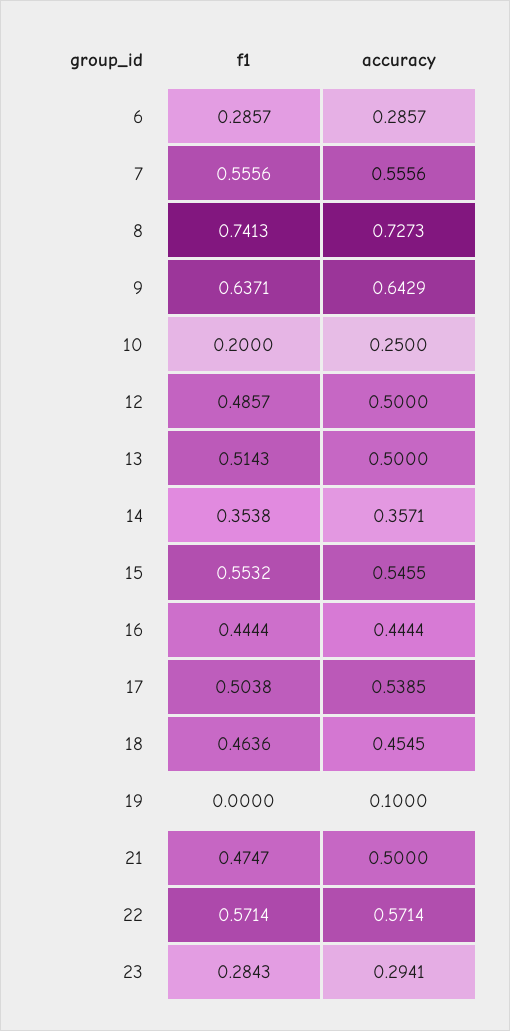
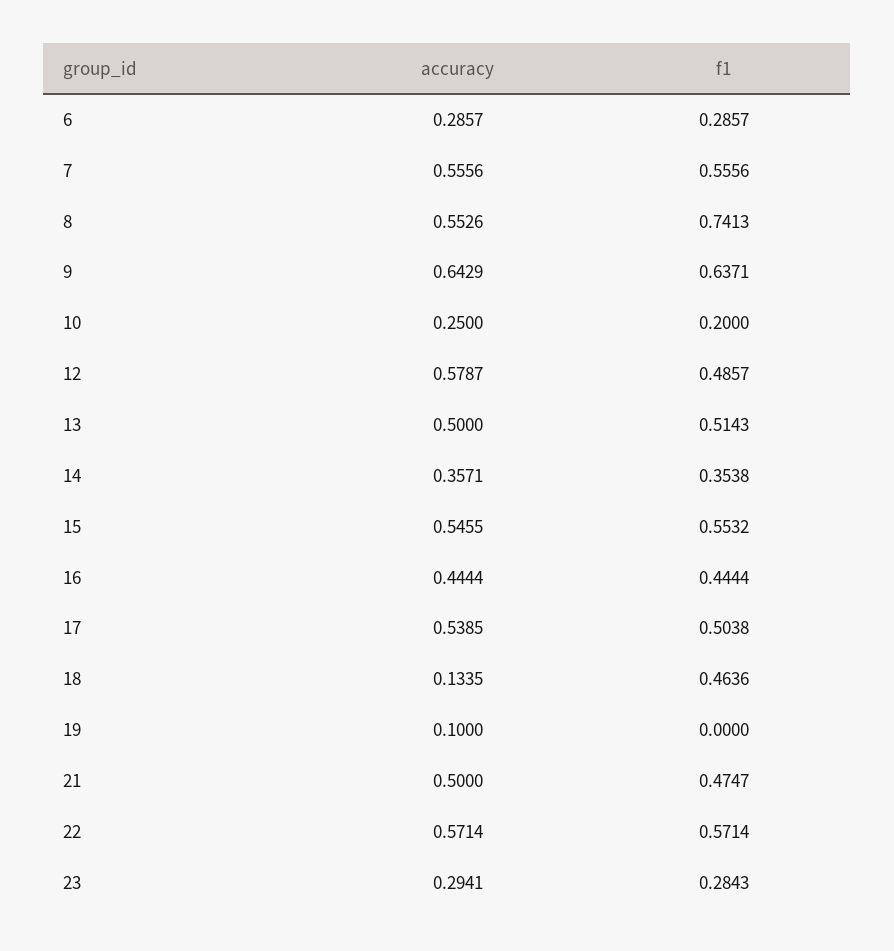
  {
    "f1": {
      "6": 0.2857,
      "7": 0.5556,
      "8": 0.7413,
      "9": 0.6371,
      "10": 0.2,
      "12": 0.4857,
      "13": 0.5143,
      "14": 0.3538,
      "15": 0.5532,
      "16": 0.4444,
      "17": 0.5038,
      "18": 0.4636,
      "19": 0,
      "21": 0.4747,
      "22": 0.5714,
      "23": 0.2843
    },
    "accuracy": {
      "6": 0.2857,
      "7": 0.5556,
-     "8": 0.7273,
+     "8": 0.5526,
      "9": 0.6429,
      "10": 0.25,
-     "12": 0.5,
+     "12": 0.5787,
      "13": 0.5,
      "14": 0.3571,
      "15": 0.5455,
      "16": 0.4444,
      "17": 0.5385,
-     "18": 0.4545,
+     "18": 0.1335,
      "19": 0.1,
      "21": 0.5,
      "22": 0.5714,
      "23": 0.2941
    }
  }

